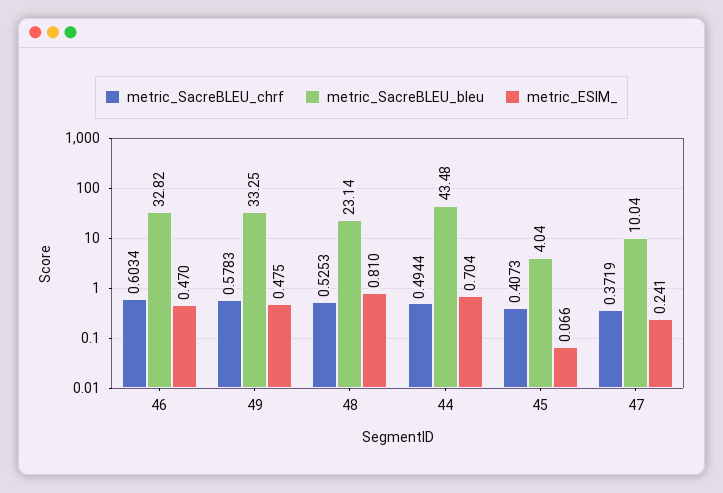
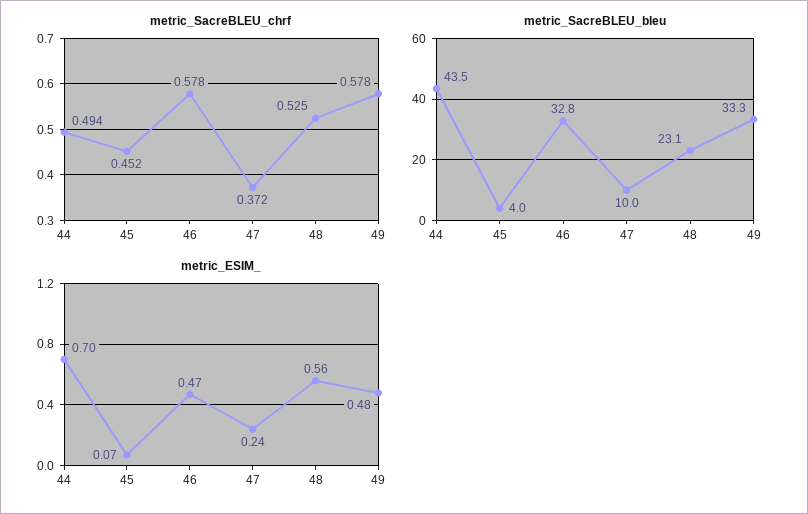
  {
    "metric_SacreBLEU_chrf": {
-     "46": 0.6034,
+     "46": 0.578,
      "49": 0.5783,
      "48": 0.5253,
      "44": 0.4944,
-     "45": 0.4073,
+     "45": 0.452,
      "47": 0.3719
    },
    "metric_SacreBLEU_bleu": {
      "46": 32.82,
      "49": 33.25,
      "48": 23.14,
      "44": 43.48,
      "45": 4.04,
      "47": 10.04
    },
    "metric_ESIM_": {
      "46": 0.47,
      "49": 0.475,
-     "48": 0.81,
+     "48": 0.56,
      "44": 0.704,
      "45": 0.066,
      "47": 0.241
    }
  }

